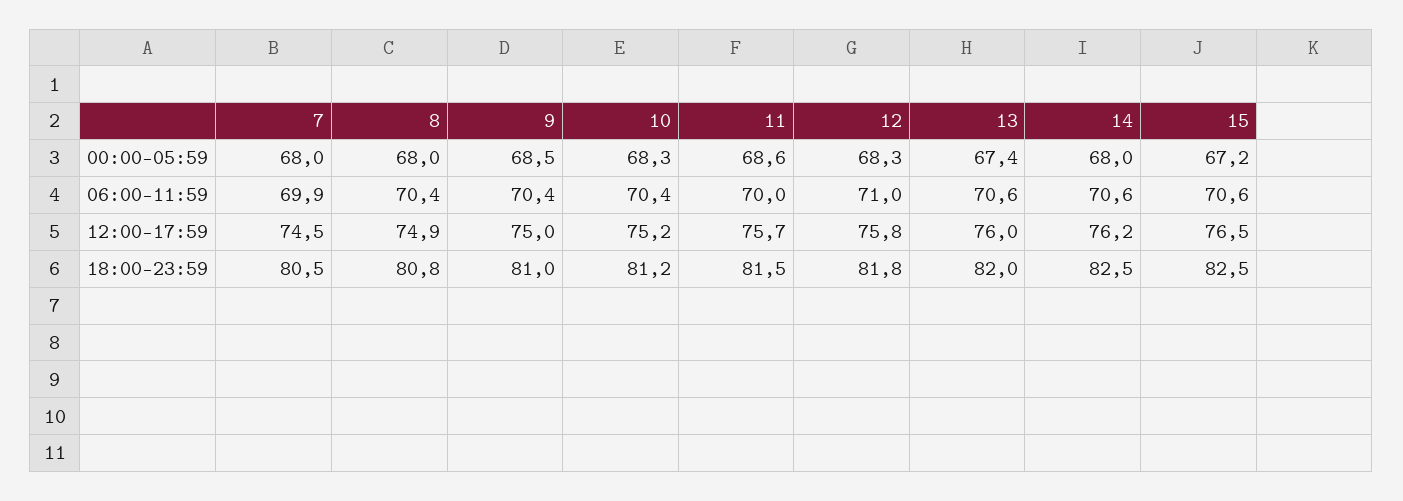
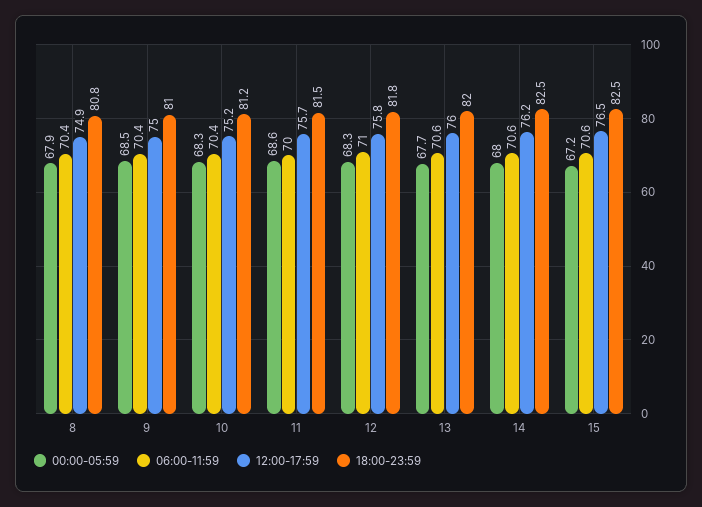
  {
    "00:00-05:59": {
-     "7": 68,
-     "8": 68,
+     "8": 67.9,
      "9": 68.5,
      "10": 68.3,
      "11": 68.6,
      "12": 68.3,
-     "13": 67.4,
+     "13": 67.7,
      "14": 68,
      "15": 67.2
    },
    "06:00-11:59": {
-     "7": 69.9,
      "8": 70.4,
      "9": 70.4,
      "10": 70.4,
      "11": 70,
      "12": 71,
      "13": 70.6,
      "14": 70.6,
      "15": 70.6
    },
    "12:00-17:59": {
-     "7": 74.5,
      "8": 74.9,
      "9": 75,
      "10": 75.2,
      "11": 75.7,
      "12": 75.8,
      "13": 76,
      "14": 76.2,
      "15": 76.5
    },
    "18:00-23:59": {
-     "7": 80.5,
      "8": 80.8,
      "9": 81,
      "10": 81.2,
      "11": 81.5,
      "12": 81.8,
      "13": 82,
      "14": 82.5,
      "15": 82.5
    }
  }

